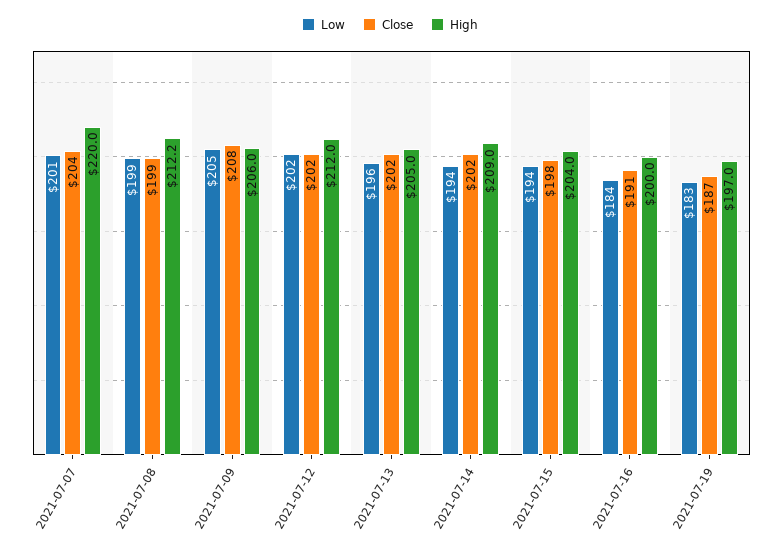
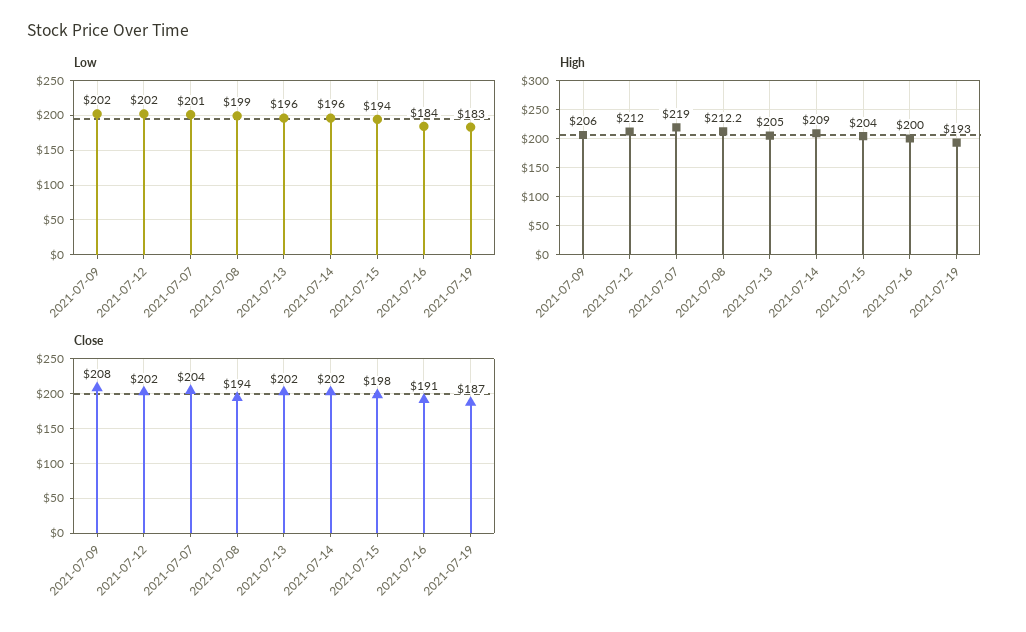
  {
    "Low": {
      "2021-07-07": 201,
      "2021-07-08": 199,
-     "2021-07-09": 205,
+     "2021-07-09": 202,
      "2021-07-12": 202,
      "2021-07-13": 196,
-     "2021-07-14": 194,
+     "2021-07-14": 196,
      "2021-07-15": 194,
      "2021-07-16": 184,
      "2021-07-19": 183
    },
    "Close": {
      "2021-07-07": 204,
-     "2021-07-08": 199,
+     "2021-07-08": 194,
      "2021-07-09": 208,
      "2021-07-12": 202,
      "2021-07-13": 202,
      "2021-07-14": 202,
      "2021-07-15": 198,
      "2021-07-16": 191,
      "2021-07-19": 187
    },
    "High": {
-     "2021-07-07": 220,
+     "2021-07-07": 219,
      "2021-07-08": 212.2,
      "2021-07-09": 206,
      "2021-07-12": 212,
      "2021-07-13": 205,
      "2021-07-14": 209,
      "2021-07-15": 204,
      "2021-07-16": 200,
-     "2021-07-19": 197
+     "2021-07-19": 193
    }
  }

